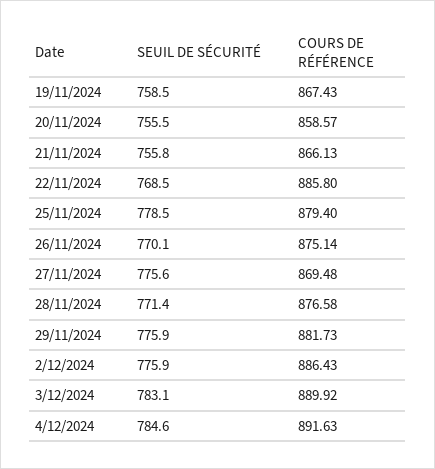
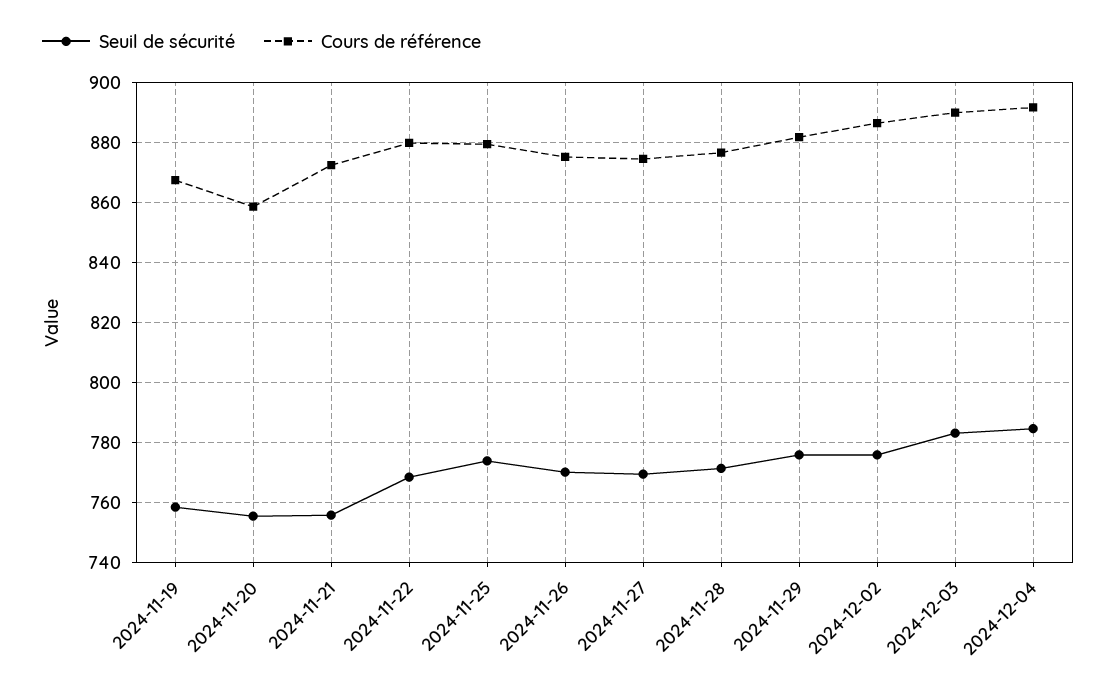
  {
    "SEUIL DE SÉCURITÉ": {
      "19/11/2024": 758.5,
      "20/11/2024": 755.5,
      "21/11/2024": 755.8,
      "22/11/2024": 768.5,
-     "25/11/2024": 778.5,
+     "25/11/2024": 774,
      "26/11/2024": 770.1,
-     "27/11/2024": 775.6,
+     "27/11/2024": 770,
      "28/11/2024": 771.4,
      "29/11/2024": 775.9,
      "2/12/2024": 775.9,
      "3/12/2024": 783.1,
      "4/12/2024": 784.6
    },
    "COURS DE RÉFÉRENCE": {
      "19/11/2024": 867.43,
      "20/11/2024": 858.57,
-     "21/11/2024": 866.13,
+     "21/11/2024": 872,
-     "22/11/2024": 885.8,
+     "22/11/2024": 880,
      "25/11/2024": 879.4,
      "26/11/2024": 875.14,
-     "27/11/2024": 869.48,
+     "27/11/2024": 874,
      "28/11/2024": 876.58,
      "29/11/2024": 881.73,
      "2/12/2024": 886.43,
      "3/12/2024": 889.92,
      "4/12/2024": 891.63
    }
  }

